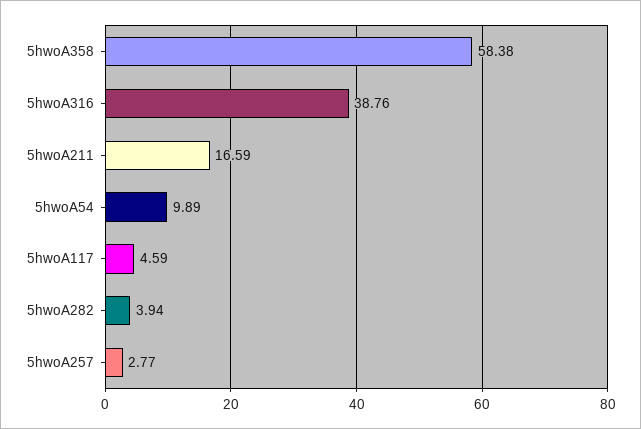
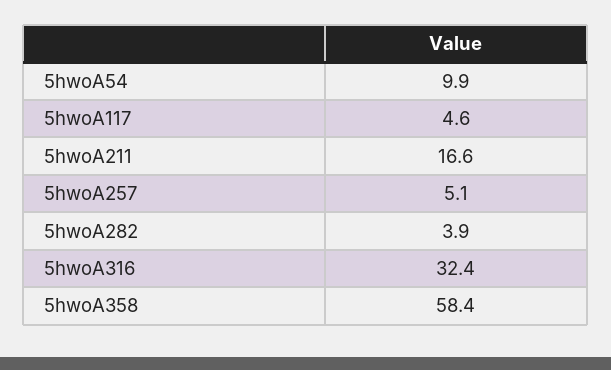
  {
    "5hwoA358": 58.38,
-   "5hwoA316": 38.76,
+   "5hwoA316": 32.4,
    "5hwoA211": 16.59,
    "5hwoA54": 9.89,
    "5hwoA117": 4.59,
    "5hwoA282": 3.94,
-   "5hwoA257": 2.77
+   "5hwoA257": 5.1
  }

